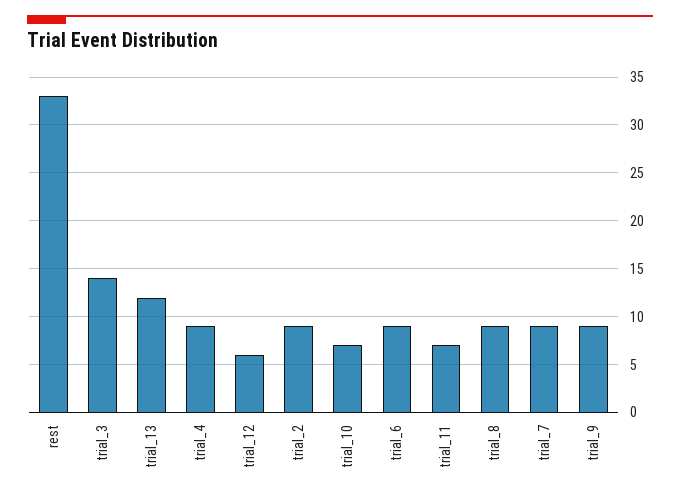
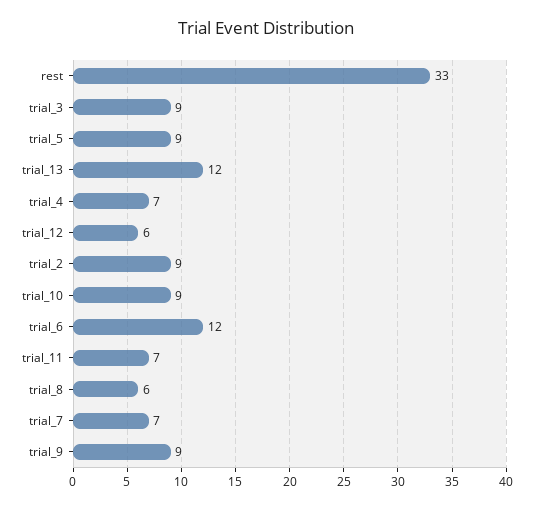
  {
    "rest": 33,
-   "trial_3": 14,
+   "trial_3": 9,
    "trial_13": 12,
-   "trial_4": 9,
+   "trial_4": 7,
    "trial_12": 6,
    "trial_2": 9,
-   "trial_10": 7,
+   "trial_10": 9,
-   "trial_6": 9,
+   "trial_6": 12,
    "trial_11": 7,
-   "trial_8": 9,
+   "trial_8": 6,
-   "trial_7": 9,
+   "trial_7": 7,
-   "trial_9": 9
+   "trial_9": 9,
+   "trial_5": 9
  }

